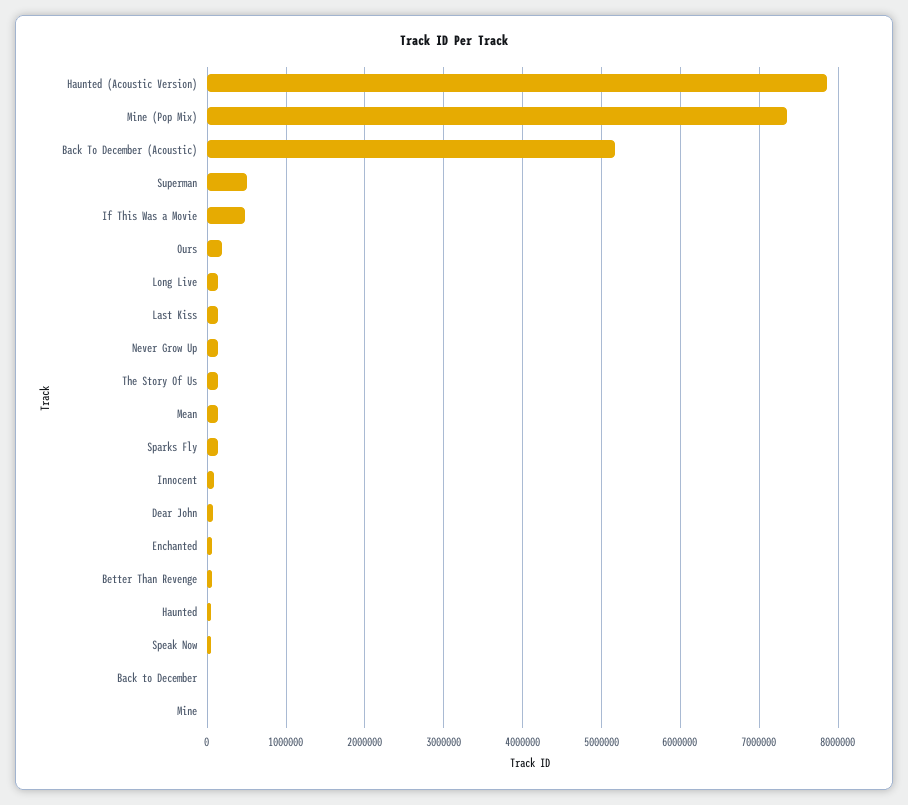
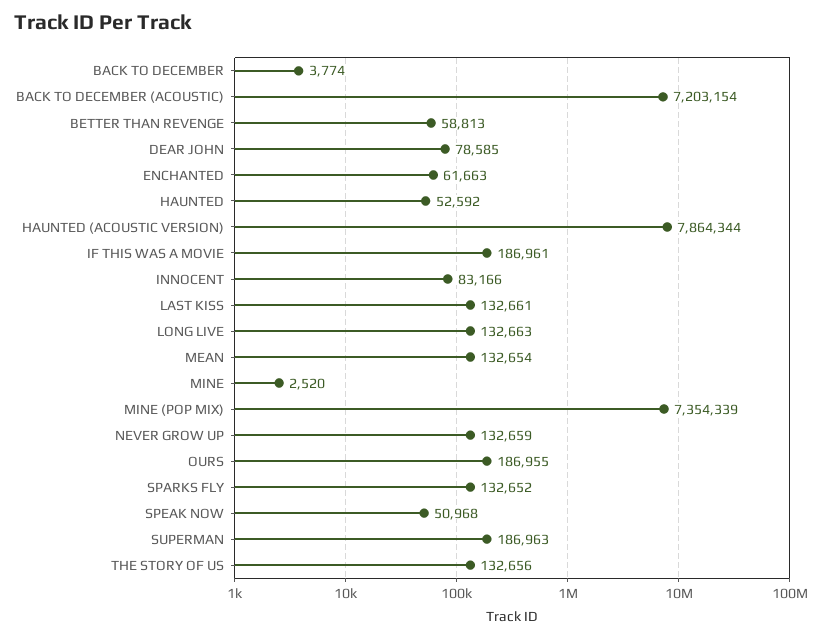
  {
    "Haunted (Acoustic Version)": 7864344,
    "Mine (Pop Mix)": 7354339,
-   "Back To December (Acoustic)": 5200000,
+   "Back To December (Acoustic)": 7203154,
-   "Superman": 500000,
+   "Superman": 186963,
-   "If This Was a Movie": 500000,
+   "If This Was a Movie": 186961,
    "Ours": 186955,
    "Long Live": 132663,
    "Last Kiss": 132661,
    "Never Grow Up": 132659,
    "The Story Of Us": 132656,
    "Mean": 132654,
    "Sparks Fly": 132652,
    "Innocent": 83166,
    "Dear John": 78585,
    "Enchanted": 61663,
    "Better Than Revenge": 58813,
    "Haunted": 52592,
    "Speak Now": 50968,
    "Back to December": 3774,
    "Mine": 2520
  }

